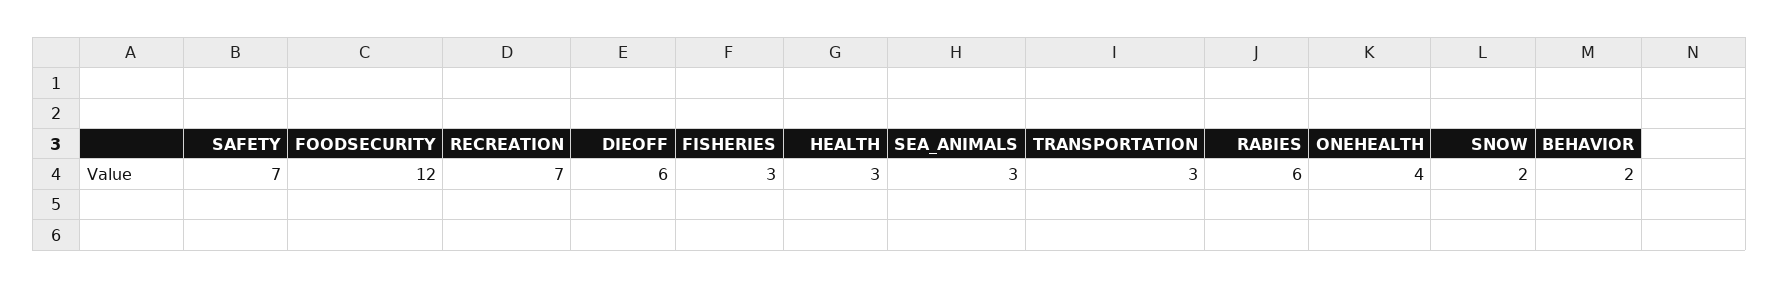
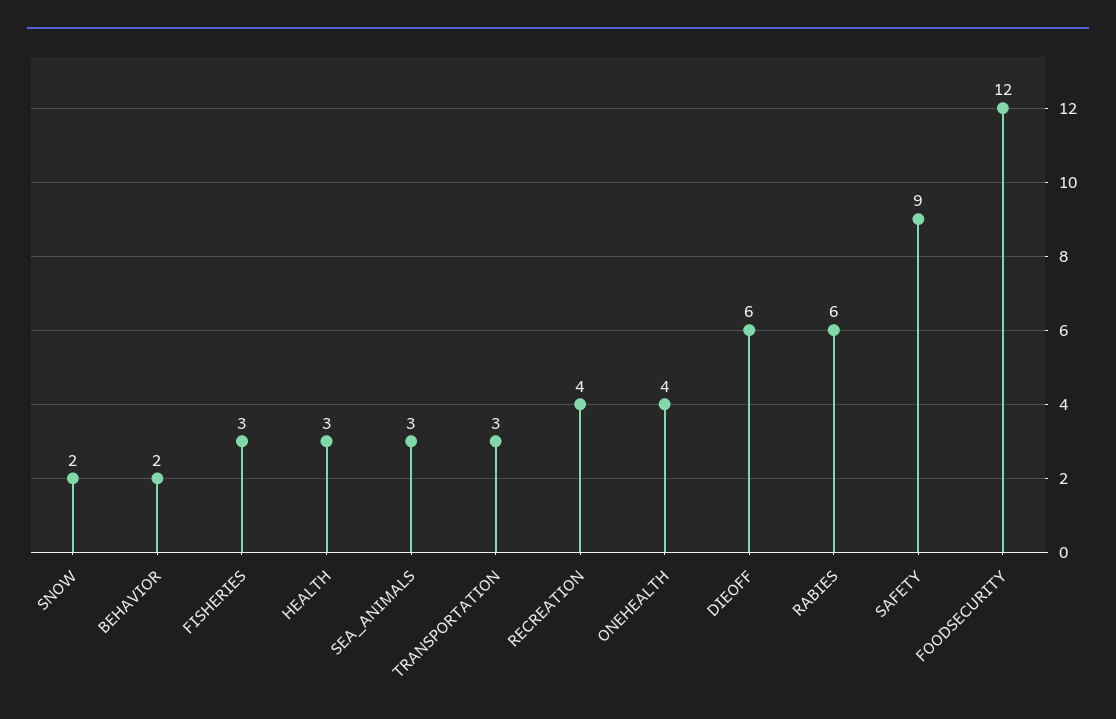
  {
-   "SAFETY": 7,
+   "SAFETY": 9,
    "FOODSECURITY": 12,
-   "RECREATION": 7,
+   "RECREATION": 4,
    "DIEOFF": 6,
    "FISHERIES": 3,
    "HEALTH": 3,
    "SEA_ANIMALS": 3,
    "TRANSPORTATION": 3,
    "RABIES": 6,
    "ONEHEALTH": 4,
    "SNOW": 2,
    "BEHAVIOR": 2
  }

